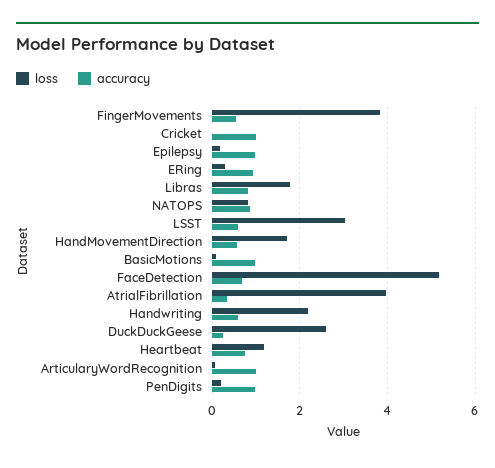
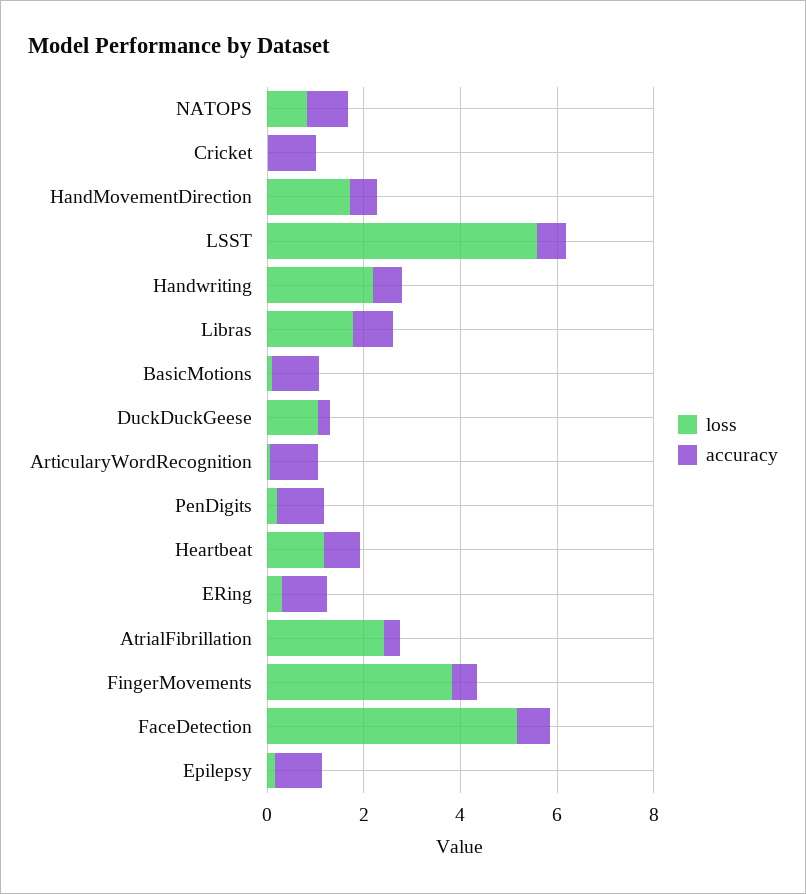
  {
    "loss": {
      "FingerMovements": 3.8,
      "Cricket": 0,
      "Epilepsy": 0.2,
      "ERing": 0.4,
      "Libras": 1.8,
      "NATOPS": 0.8,
-     "LSST": 3,
+     "LSST": 5.5,
      "HandMovementDirection": 1.8,
      "BasicMotions": 0,
      "FaceDetection": 5.2,
-     "AtrialFibrillation": 4,
+     "AtrialFibrillation": 2.5,
      "Handwriting": 2.2,
-     "DuckDuckGeese": 2.6,
+     "DuckDuckGeese": 1,
      "Heartbeat": 1.2,
      "ArticularyWordRecognition": 0,
      "PenDigits": 0.2
    },
    "accuracy": {
      "FingerMovements": 0.6,
      "Cricket": 1,
      "Epilepsy": 1,
      "ERing": 1,
      "Libras": 0.8,
      "NATOPS": 0.8,
      "LSST": 0.6,
      "HandMovementDirection": 0.6,
      "BasicMotions": 1,
      "FaceDetection": 0.6,
      "AtrialFibrillation": 0.4,
      "Handwriting": 0.6,
      "DuckDuckGeese": 0.2,
      "Heartbeat": 0.8,
      "ArticularyWordRecognition": 1,
      "PenDigits": 1
    }
  }

